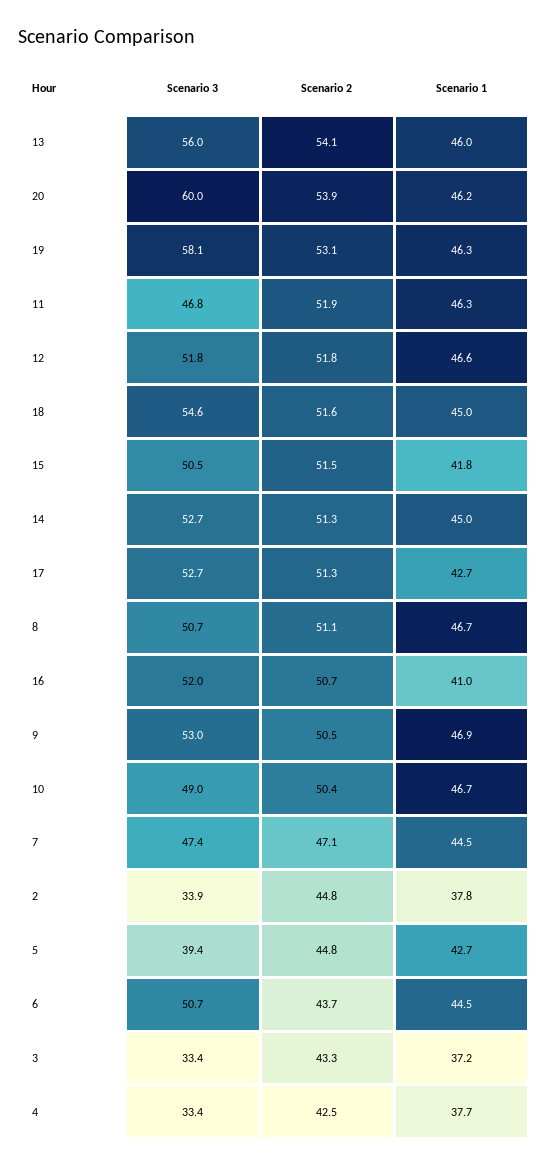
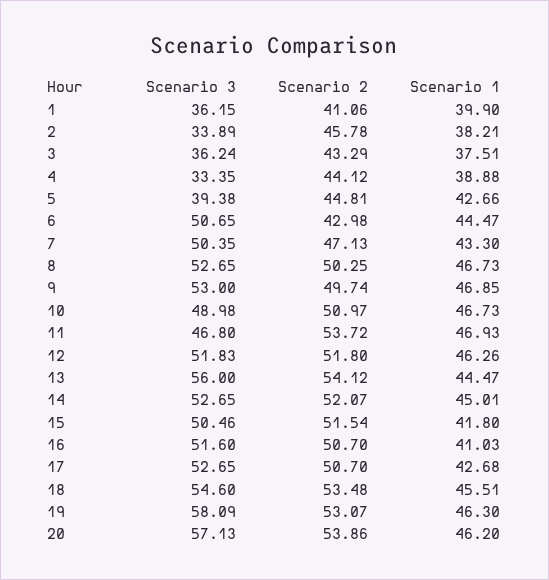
  {
    "Scenario 3": {
      "13": 56,
-     "20": 60,
+     "20": 57.13,
      "19": 58.09,
      "11": 46.8,
      "12": 51.83,
      "18": 54.6,
      "15": 50.46,
      "14": 52.65,
      "17": 52.65,
-     "8": 50.7,
+     "8": 52.65,
-     "16": 52,
+     "16": 51.6,
      "9": 53,
      "10": 48.98,
-     "7": 47.4,
+     "7": 50.35,
      "2": 33.89,
      "5": 39.38,
      "6": 50.65,
-     "3": 33.4,
+     "3": 36.24,
-     "4": 33.35
+     "4": 33.35,
+     "1": 36.15
    },
    "Scenario 2": {
      "13": 54.12,
      "20": 53.86,
      "19": 53.07,
-     "11": 51.9,
+     "11": 53.72,
      "12": 51.8,
-     "18": 51.6,
+     "18": 53.48,
      "15": 51.54,
-     "14": 51.3,
+     "14": 52.07,
-     "17": 51.3,
+     "17": 50.7,
-     "8": 51.1,
+     "8": 50.25,
      "16": 50.7,
-     "9": 50.5,
+     "9": 49.74,
-     "10": 50.4,
+     "10": 50.97,
      "7": 47.13,
-     "2": 44.8,
+     "2": 45.78,
      "5": 44.81,
-     "6": 43.7,
+     "6": 42.98,
      "3": 43.29,
-     "4": 42.5
+     "4": 44.12,
+     "1": 41.06
    },
    "Scenario 1": {
-     "13": 46,
+     "13": 44.47,
      "20": 46.2,
      "19": 46.3,
-     "11": 46.3,
+     "11": 46.93,
-     "12": 46.6,
+     "12": 46.26,
-     "18": 45,
+     "18": 45.51,
      "15": 41.8,
      "14": 45.01,
      "17": 42.68,
      "8": 46.73,
      "16": 41.03,
      "9": 46.85,
      "10": 46.73,
-     "7": 44.5,
+     "7": 43.3,
-     "2": 37.8,
+     "2": 38.21,
      "5": 42.66,
      "6": 44.47,
-     "3": 37.2,
+     "3": 37.51,
-     "4": 37.7
+     "4": 38.88,
+     "1": 39.9
    }
  }

